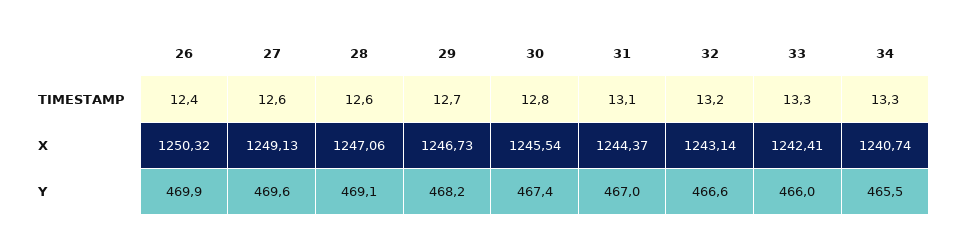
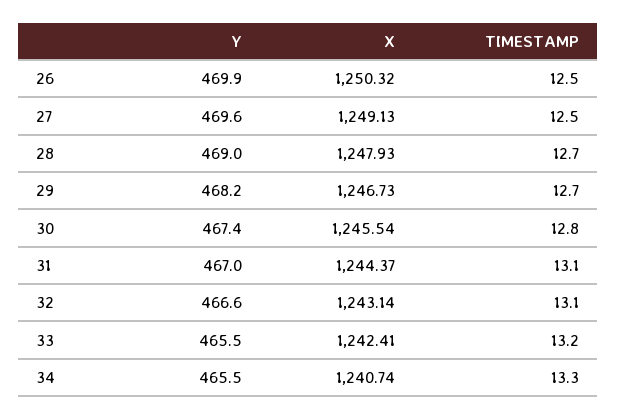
  {
    "26": {
-     "TIMESTAMP": 12.4,
+     "TIMESTAMP": 12.5,
      "X": 1250.32,
      "Y": 469.9
    },
    "27": {
-     "TIMESTAMP": 12.6,
+     "TIMESTAMP": 12.5,
      "X": 1249.13,
      "Y": 469.6
    },
    "28": {
-     "TIMESTAMP": 12.6,
+     "TIMESTAMP": 12.7,
-     "X": 1247.06,
+     "X": 1247.93,
-     "Y": 469.1
+     "Y": 469
    },
    "29": {
      "TIMESTAMP": 12.7,
      "X": 1246.73,
      "Y": 468.2
    },
    "30": {
      "TIMESTAMP": 12.8,
      "X": 1245.54,
      "Y": 467.4
    },
    "31": {
      "TIMESTAMP": 13.1,
      "X": 1244.37,
      "Y": 467
    },
    "32": {
-     "TIMESTAMP": 13.2,
+     "TIMESTAMP": 13.1,
      "X": 1243.14,
      "Y": 466.6
    },
    "33": {
-     "TIMESTAMP": 13.3,
+     "TIMESTAMP": 13.2,
      "X": 1242.41,
-     "Y": 466
+     "Y": 465.5
    },
    "34": {
      "TIMESTAMP": 13.3,
      "X": 1240.74,
      "Y": 465.5
    }
  }

